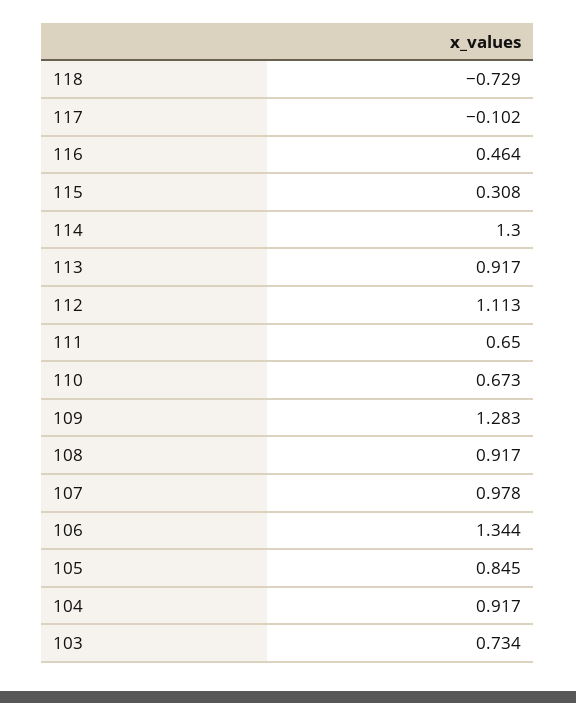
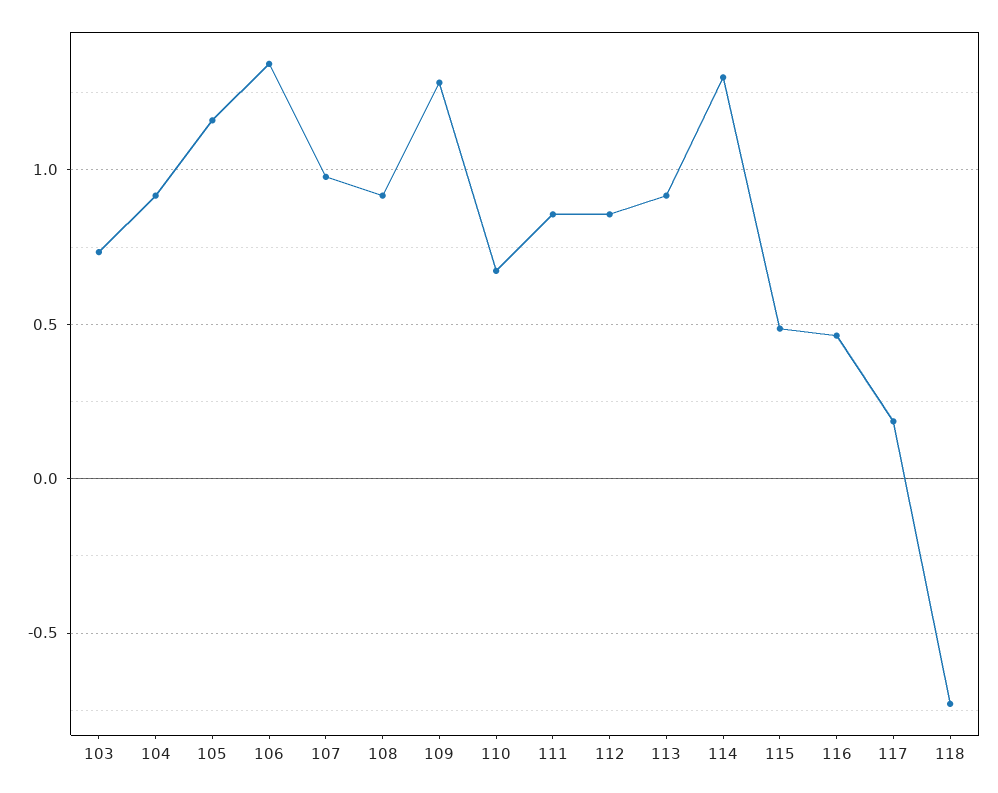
  {
    "118": -0.729,
-   "117": -0.102,
+   "117": 0.2,
    "116": 0.464,
-   "115": 0.308,
+   "115": 0.5,
    "114": 1.3,
    "113": 0.917,
-   "112": 1.113,
+   "112": 0.85,
-   "111": 0.65,
+   "111": 0.85,
    "110": 0.673,
    "109": 1.283,
    "108": 0.917,
    "107": 0.978,
    "106": 1.344,
-   "105": 0.845,
+   "105": 1.15,
    "104": 0.917,
    "103": 0.734
  }

